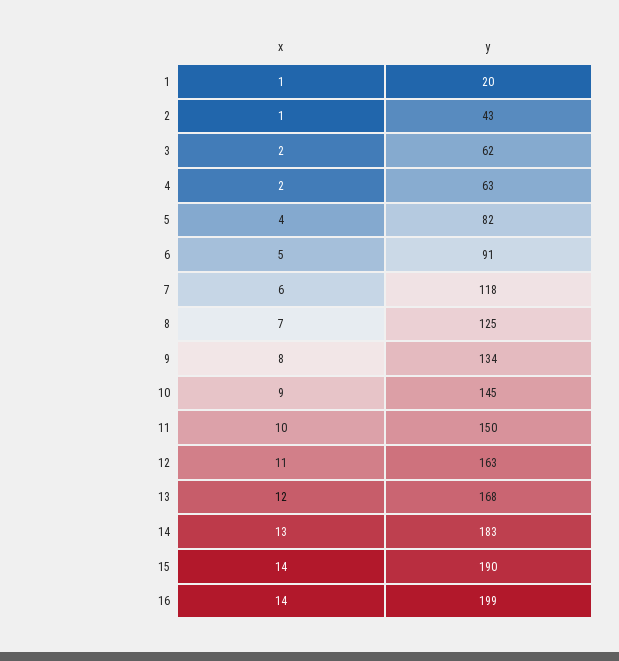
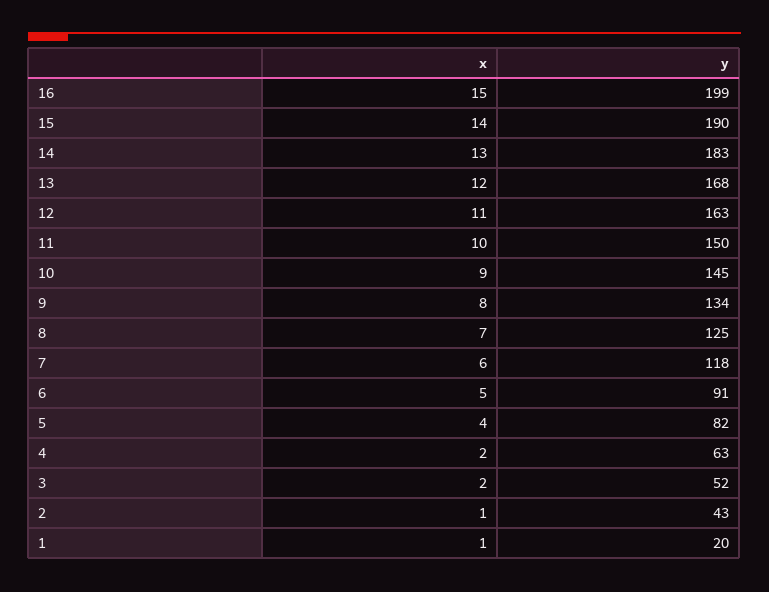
  {
    "x": {
      "1": 1,
      "2": 1,
      "3": 2,
      "4": 2,
      "5": 4,
      "6": 5,
      "7": 6,
      "8": 7,
      "9": 8,
      "10": 9,
      "11": 10,
      "12": 11,
      "13": 12,
      "14": 13,
      "15": 14,
-     "16": 14
+     "16": 15
    },
    "y": {
      "1": 20,
      "2": 43,
-     "3": 62,
+     "3": 52,
      "4": 63,
      "5": 82,
      "6": 91,
      "7": 118,
      "8": 125,
      "9": 134,
      "10": 145,
      "11": 150,
      "12": 163,
      "13": 168,
      "14": 183,
      "15": 190,
      "16": 199
    }
  }

